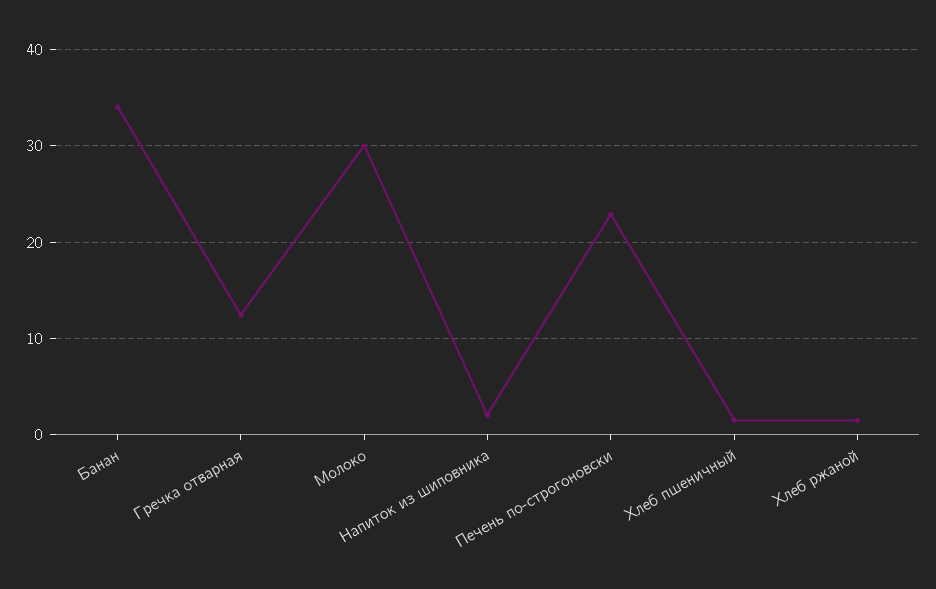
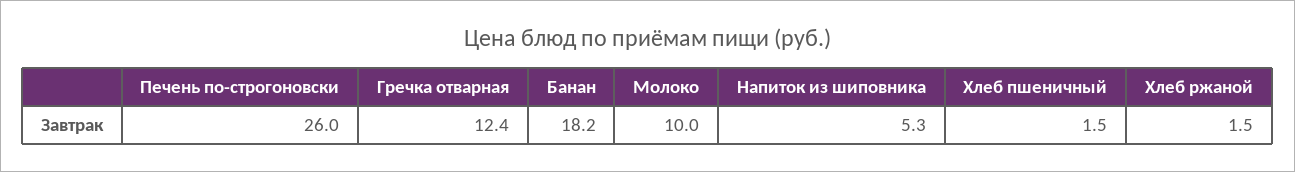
  {
-   "Банан": 34,
+   "Банан": 18.2,
    "Гречка отварная": 12.4,
-   "Молоко": 30,
+   "Молоко": 10,
-   "Напиток из шиповника": 2,
+   "Напиток из шиповника": 5.3,
-   "Печень по-строгоновски": 23,
+   "Печень по-строгоновски": 26,
    "Хлеб пшеничный": 1.5,
    "Хлеб ржаной": 1.5
  }

